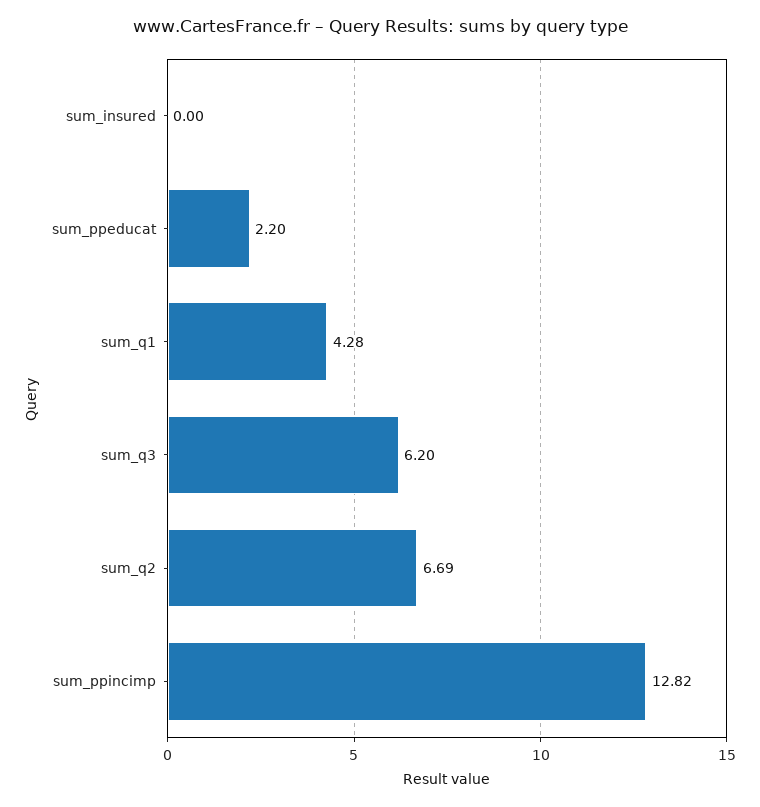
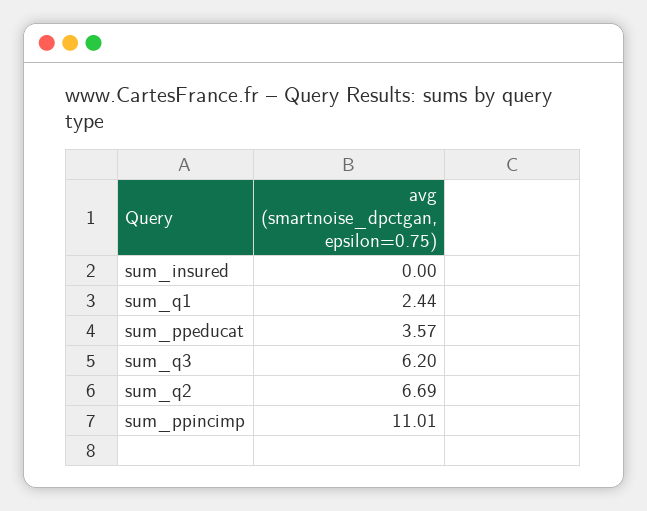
  {
    "sum_insured": 0,
-   "sum_ppeducat": 2.2,
+   "sum_ppeducat": 3.57,
-   "sum_q1": 4.28,
+   "sum_q1": 2.44,
    "sum_q3": 6.2,
    "sum_q2": 6.69,
-   "sum_ppincimp": 12.82
+   "sum_ppincimp": 11.01
  }

